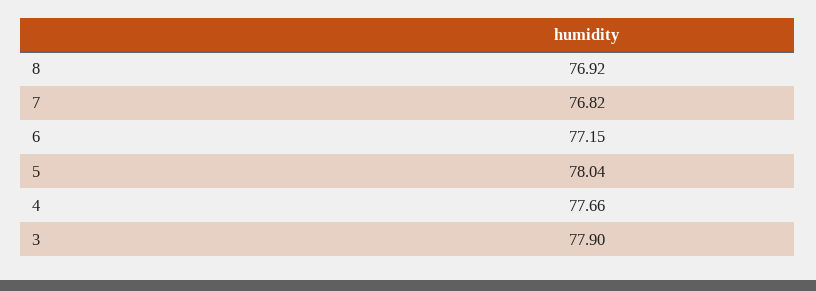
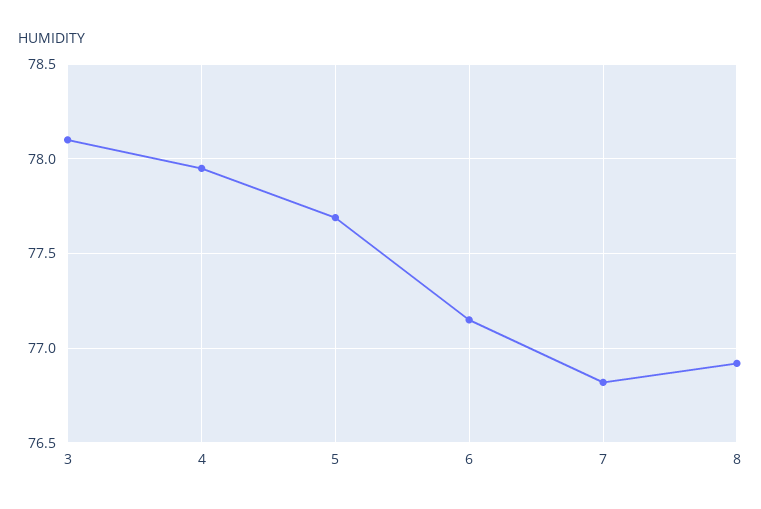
  {
    "8": 76.92,
    "7": 76.82,
    "6": 77.15,
-   "5": 78.04,
+   "5": 77.7,
-   "4": 77.66,
+   "4": 77.95,
-   "3": 77.9
+   "3": 78.1
  }

